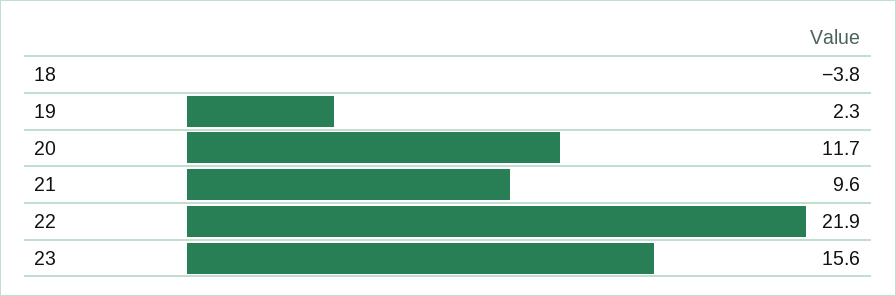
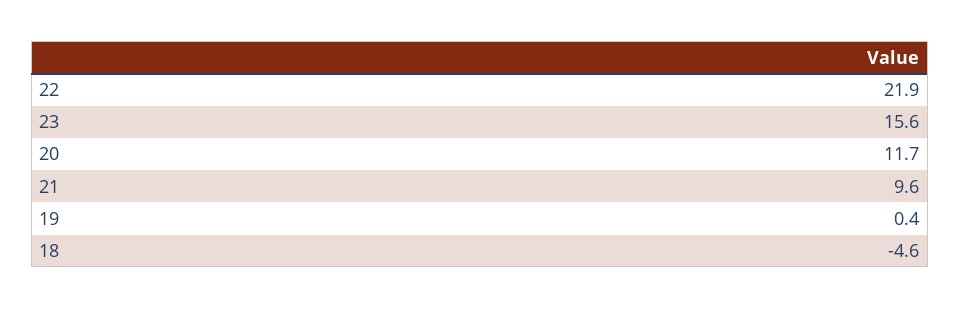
  {
-   "18": -3.8,
+   "18": -4.6,
-   "19": 2.3,
+   "19": 0.4,
    "20": 11.7,
    "21": 9.6,
    "22": 21.9,
    "23": 15.6
  }

